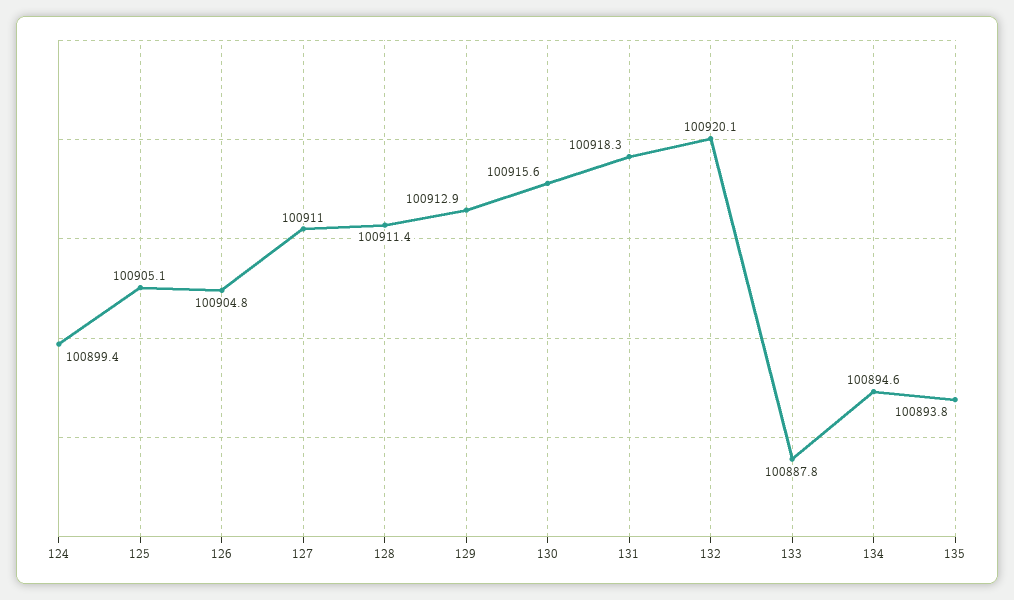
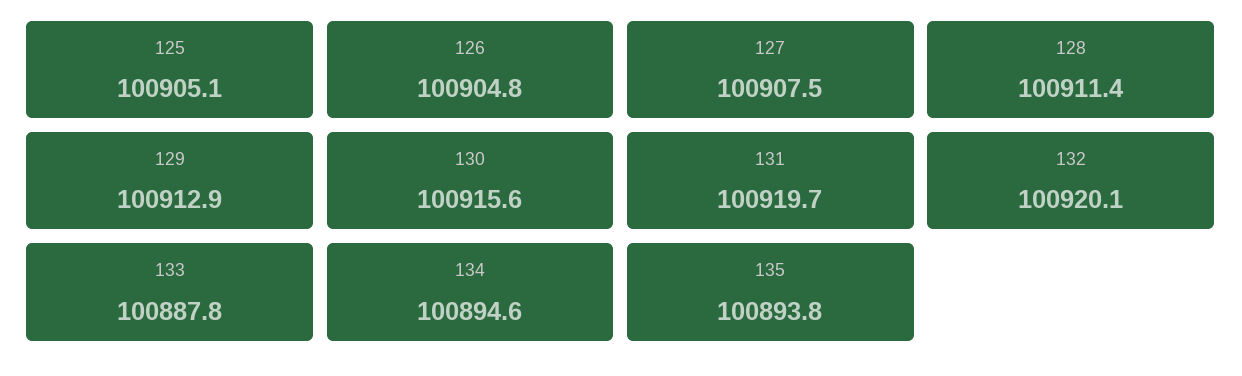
  {
-   "124": 100899.4,
    "125": 100905.1,
    "126": 100904.8,
-   "127": 100911,
+   "127": 100907.5,
    "128": 100911.4,
    "129": 100912.9,
    "130": 100915.6,
-   "131": 100918.3,
+   "131": 100919.7,
    "132": 100920.1,
    "133": 100887.8,
    "134": 100894.6,
    "135": 100893.8
  }

